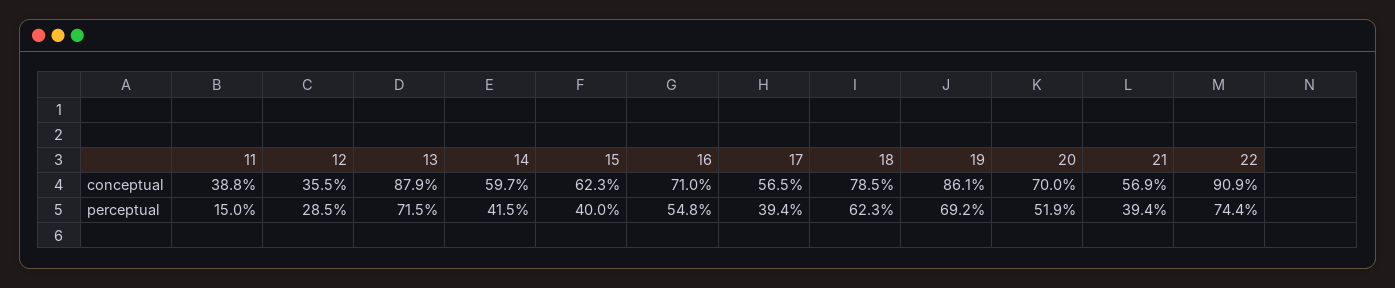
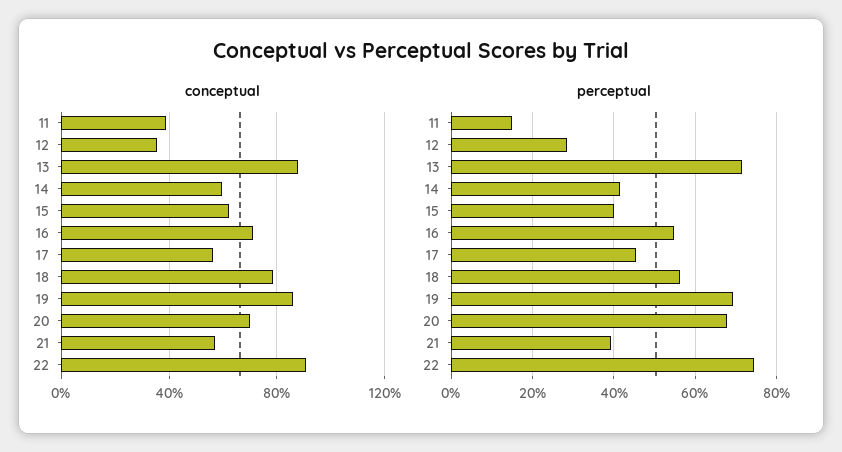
  {
    "conceptual": {
      "11": 38.8,
      "12": 35.5,
      "13": 87.9,
      "14": 59.7,
      "15": 62.3,
      "16": 71,
      "17": 56.5,
      "18": 78.5,
      "19": 86.1,
      "20": 70,
      "21": 56.9,
      "22": 90.9
    },
    "perceptual": {
      "11": 15,
      "12": 28.5,
      "13": 71.5,
      "14": 41.5,
      "15": 40,
      "16": 54.8,
-     "17": 39.4,
+     "17": 46,
-     "18": 62.3,
+     "18": 56,
      "19": 69.2,
-     "20": 51.9,
+     "20": 68,
      "21": 39.4,
      "22": 74.4
    }
  }

